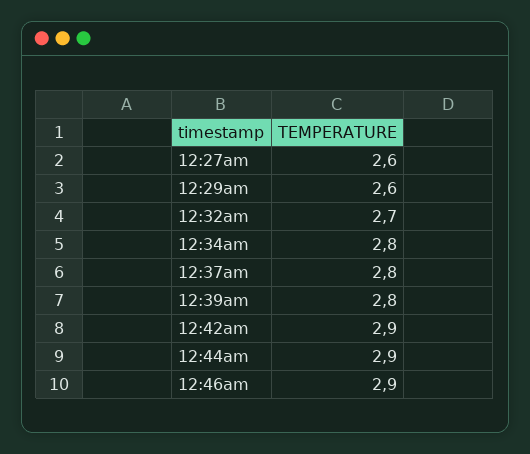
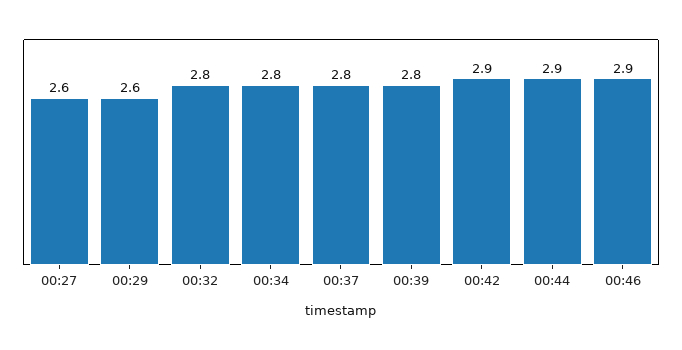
  {
    "12:27am": 2.6,
    "12:29am": 2.6,
-   "12:32am": 2.7,
+   "12:32am": 2.8,
    "12:34am": 2.8,
    "12:37am": 2.8,
    "12:39am": 2.8,
    "12:42am": 2.9,
    "12:44am": 2.9,
    "12:46am": 2.9
  }

